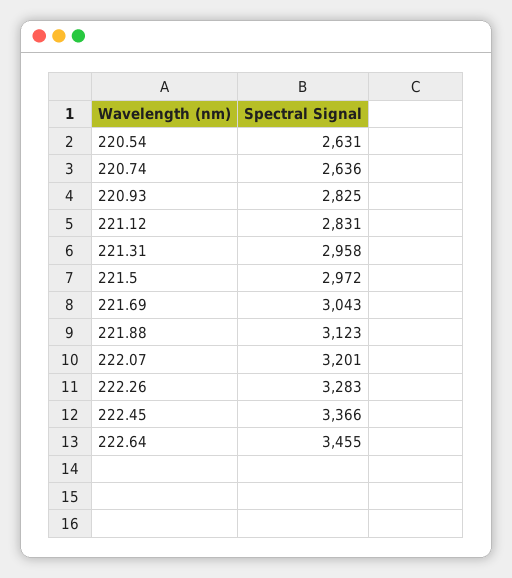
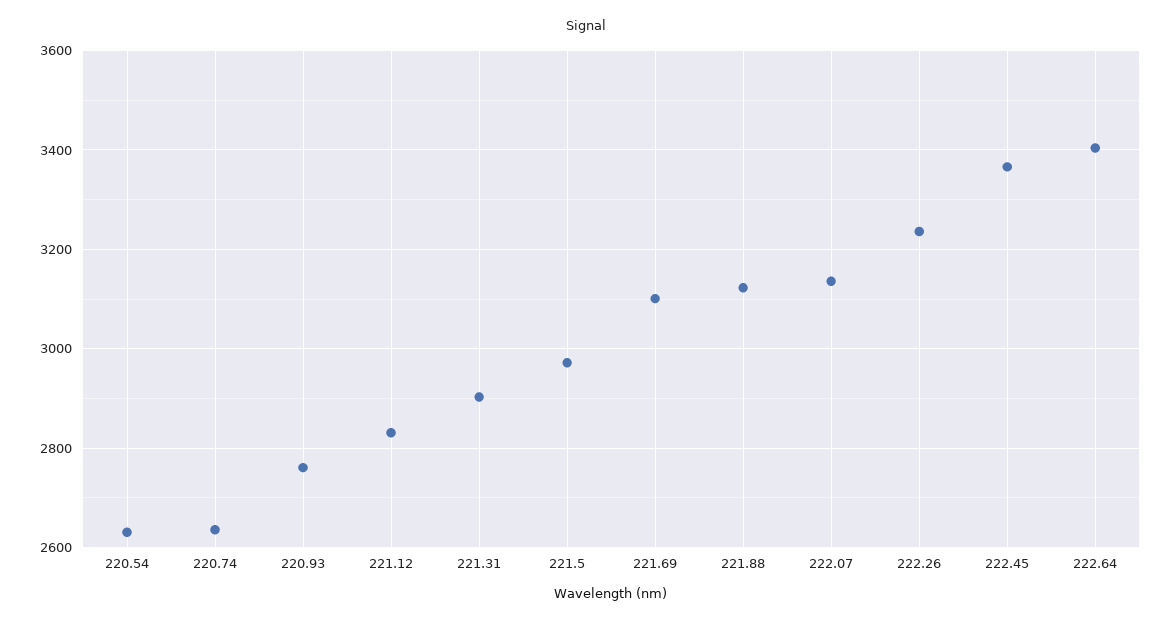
  {
    "220.54": 2631,
    "220.74": 2636,
-   "220.93": 2825,
+   "220.93": 2760,
    "221.12": 2831,
-   "221.31": 2958,
+   "221.31": 2900,
    "221.5": 2972,
-   "221.69": 3043,
+   "221.69": 3100,
    "221.88": 3123,
-   "222.07": 3201,
+   "222.07": 3140,
-   "222.26": 3283,
+   "222.26": 3240,
    "222.45": 3366,
-   "222.64": 3455
+   "222.64": 3400
  }

